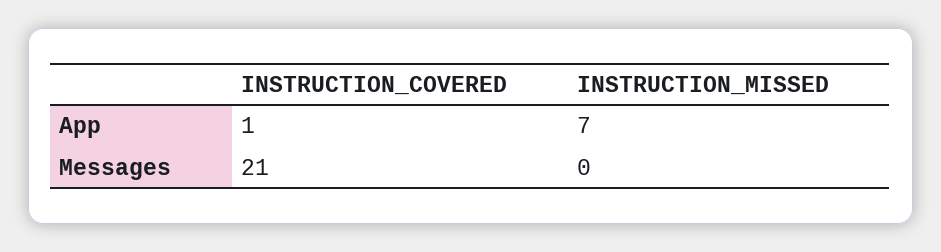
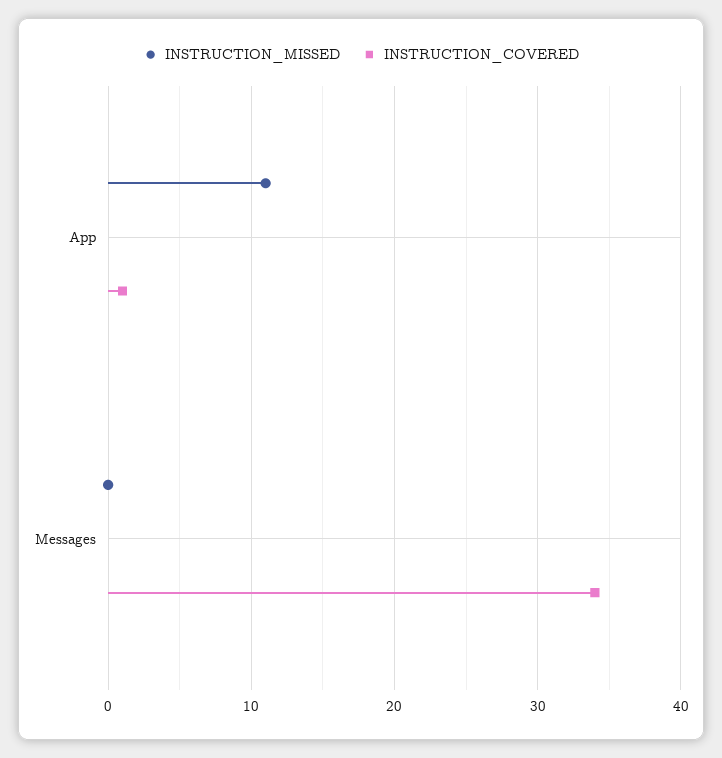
  {
    "INSTRUCTION_COVERED": {
      "App": 1,
-     "Messages": 21
+     "Messages": 34
    },
    "INSTRUCTION_MISSED": {
-     "App": 7,
+     "App": 11,
      "Messages": 0
    }
  }

